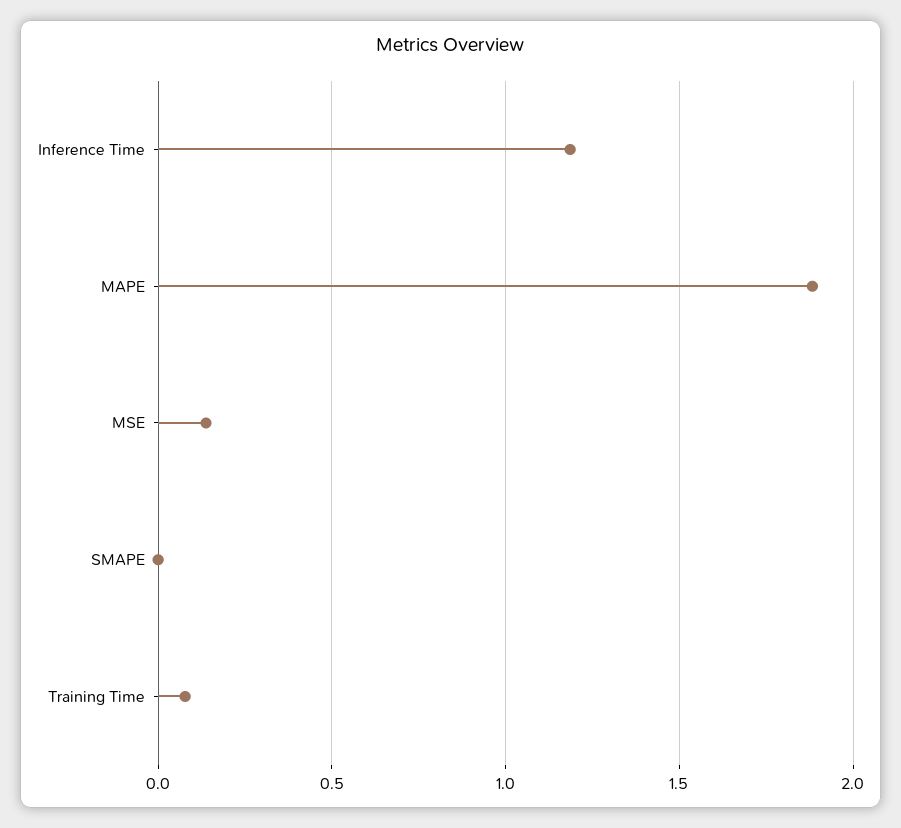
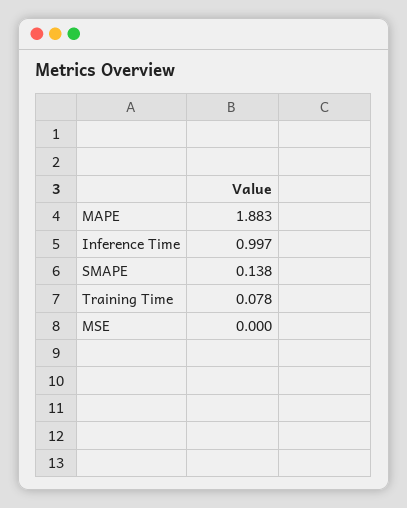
  {
-   "Inference Time": 1.2,
+   "Inference Time": 0.997,
    "MAPE": 1.883,
-   "MSE": 0.15,
+   "MSE": 0,
-   "SMAPE": 0,
+   "SMAPE": 0.138,
    "Training Time": 0.078
  }

